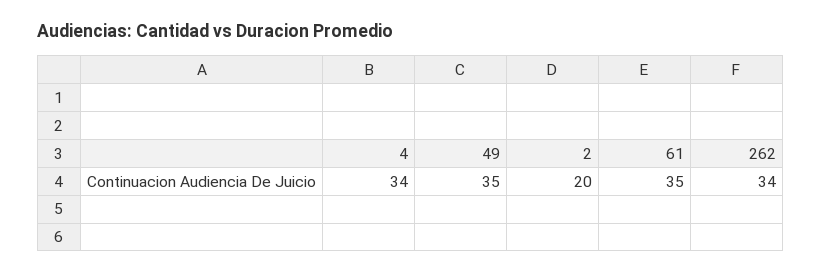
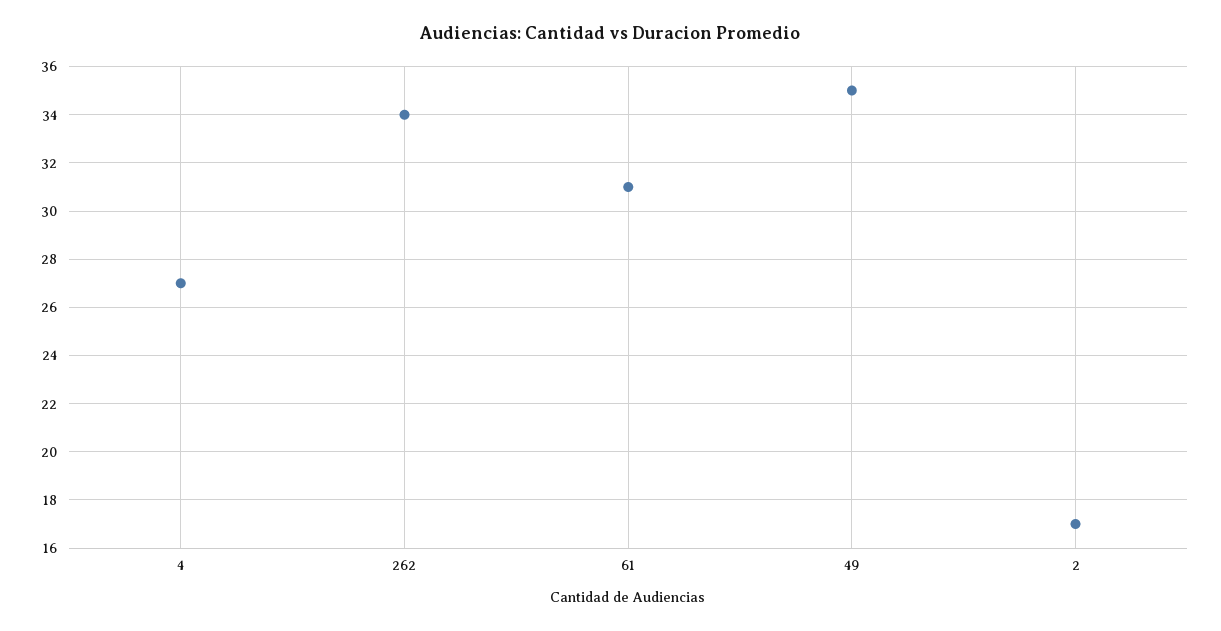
  {
-   "4": 34,
+   "4": 27,
    "49": 35,
-   "2": 20,
+   "2": 17,
-   "61": 35,
+   "61": 31,
    "262": 34
  }

